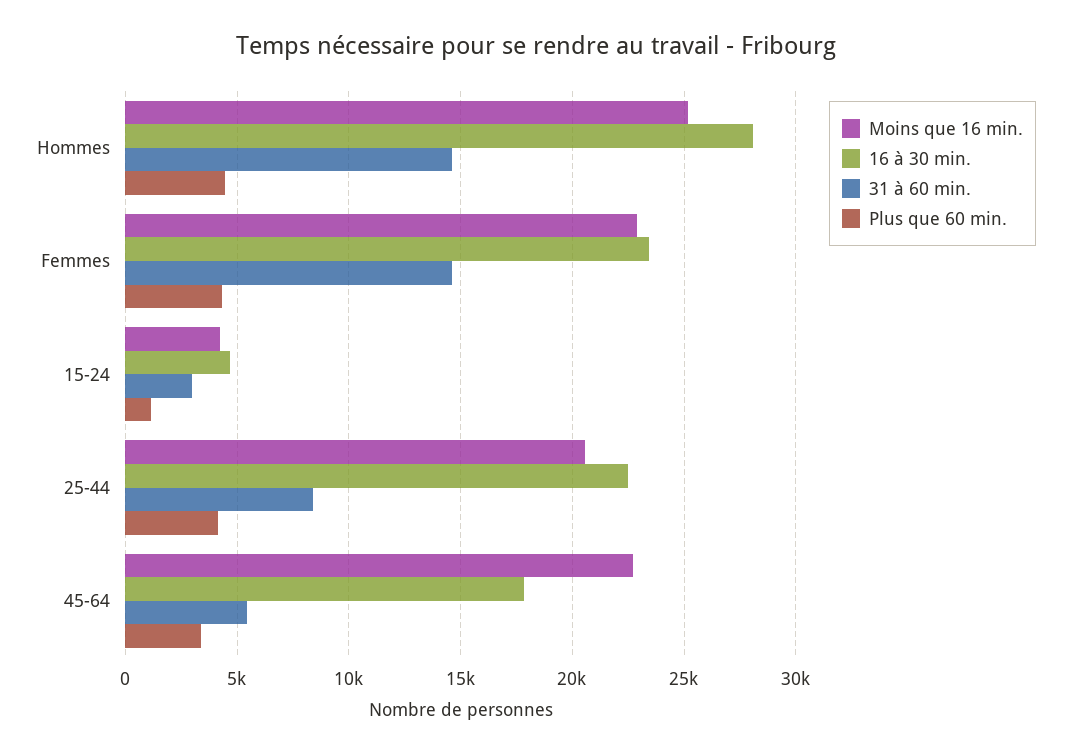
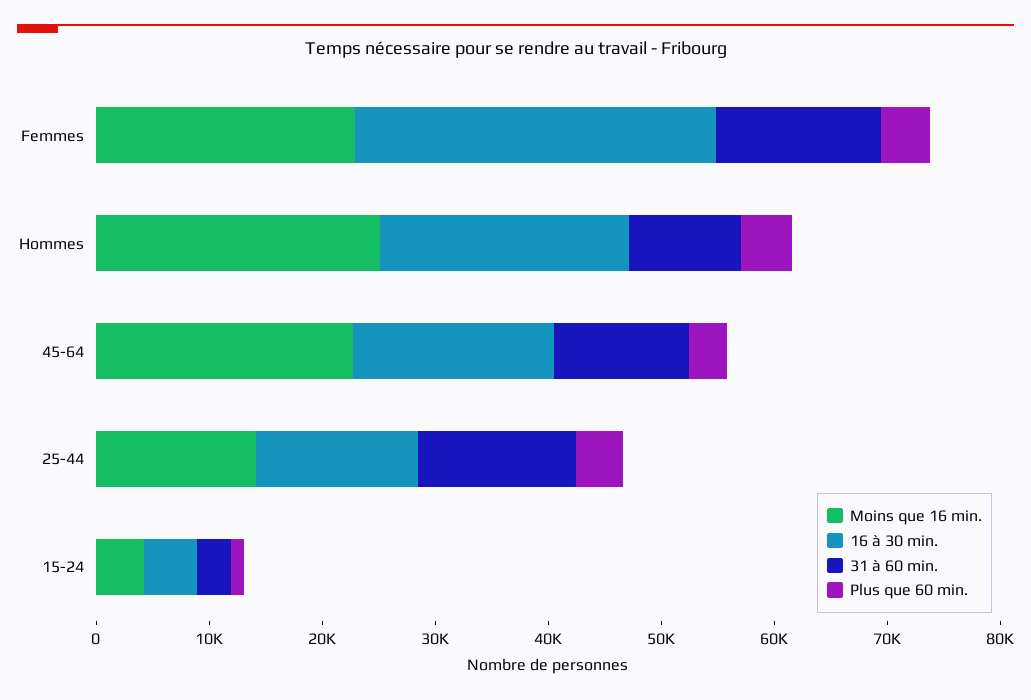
  {
    "Moins que 16 min.": {
      "Hommes": 25000,
      "Femmes": 23000,
      "15-24": 4000,
-     "25-44": 20500,
+     "25-44": 14000,
      "45-64": 22500
    },
    "16 à 30 min.": {
-     "Hommes": 28000,
+     "Hommes": 22000,
-     "Femmes": 23500,
+     "Femmes": 32000,
      "15-24": 4500,
-     "25-44": 22500,
+     "25-44": 14000,
      "45-64": 18000
    },
    "31 à 60 min.": {
-     "Hommes": 14500,
+     "Hommes": 10000,
      "Femmes": 14500,
      "15-24": 3000,
-     "25-44": 8500,
+     "25-44": 14000,
-     "45-64": 5500
+     "45-64": 12000
    },
    "Plus que 60 min.": {
      "Hommes": 4500,
      "Femmes": 4500,
      "15-24": 1000,
      "25-44": 4000,
      "45-64": 3500
    }
  }

